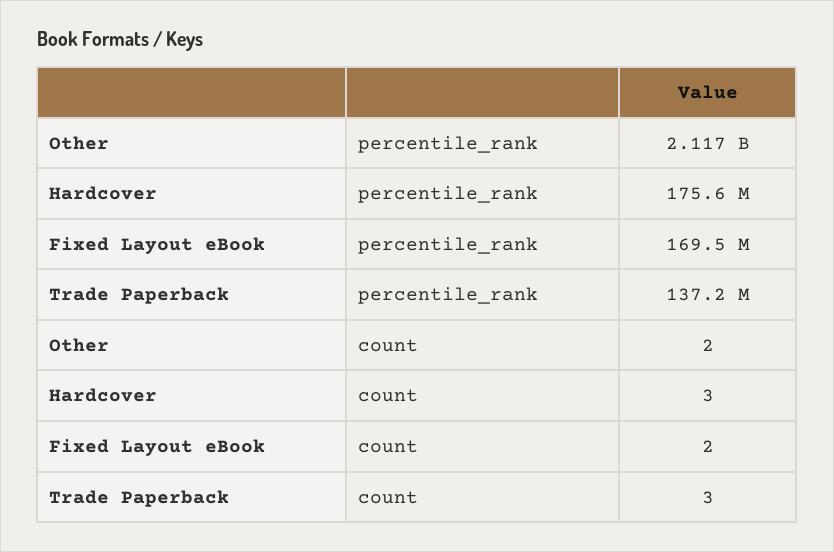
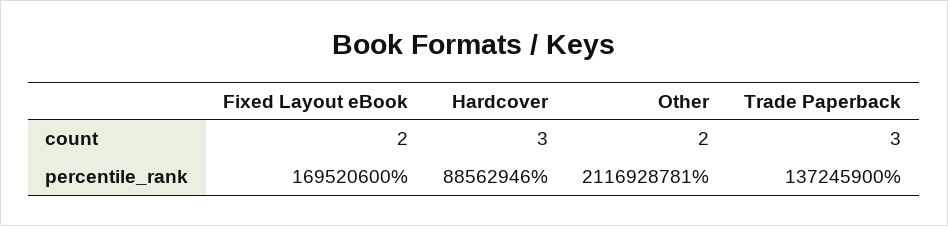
  {
    "Other": {
      "percentile_rank": 2116928781,
      "count": 2
    },
    "Hardcover": {
-     "percentile_rank": 175600000,
+     "percentile_rank": 88562946,
      "count": 3
    },
    "Fixed Layout eBook": {
      "percentile_rank": 169520600,
      "count": 2
    },
    "Trade Paperback": {
      "percentile_rank": 137245900,
      "count": 3
    }
  }

